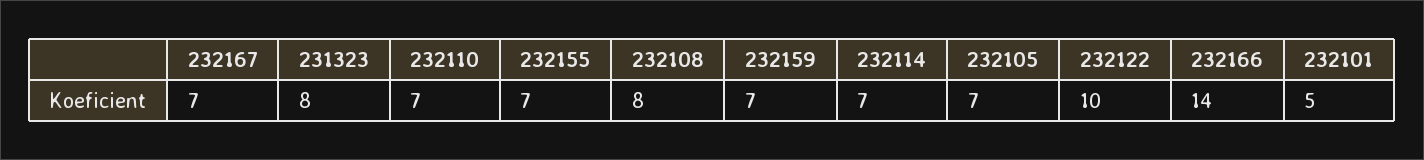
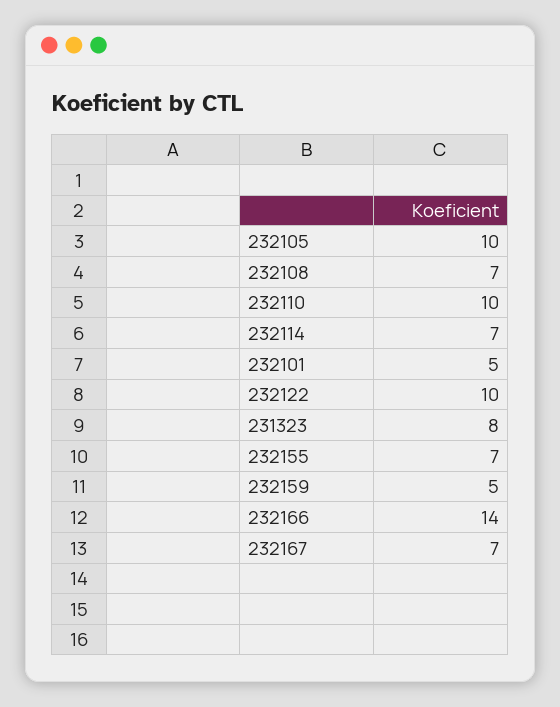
  {
    "232167": 7,
    "231323": 8,
-   "232110": 7,
+   "232110": 10,
    "232155": 7,
-   "232108": 8,
+   "232108": 7,
-   "232159": 7,
+   "232159": 5,
    "232114": 7,
-   "232105": 7,
+   "232105": 10,
    "232122": 10,
    "232166": 14,
    "232101": 5
  }

